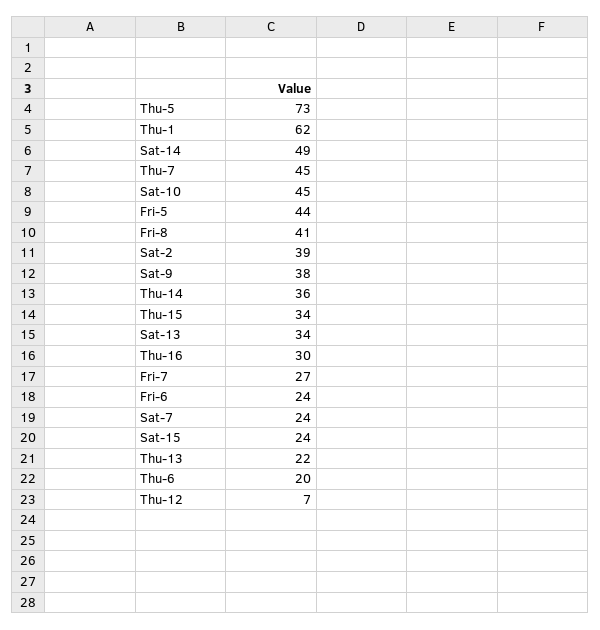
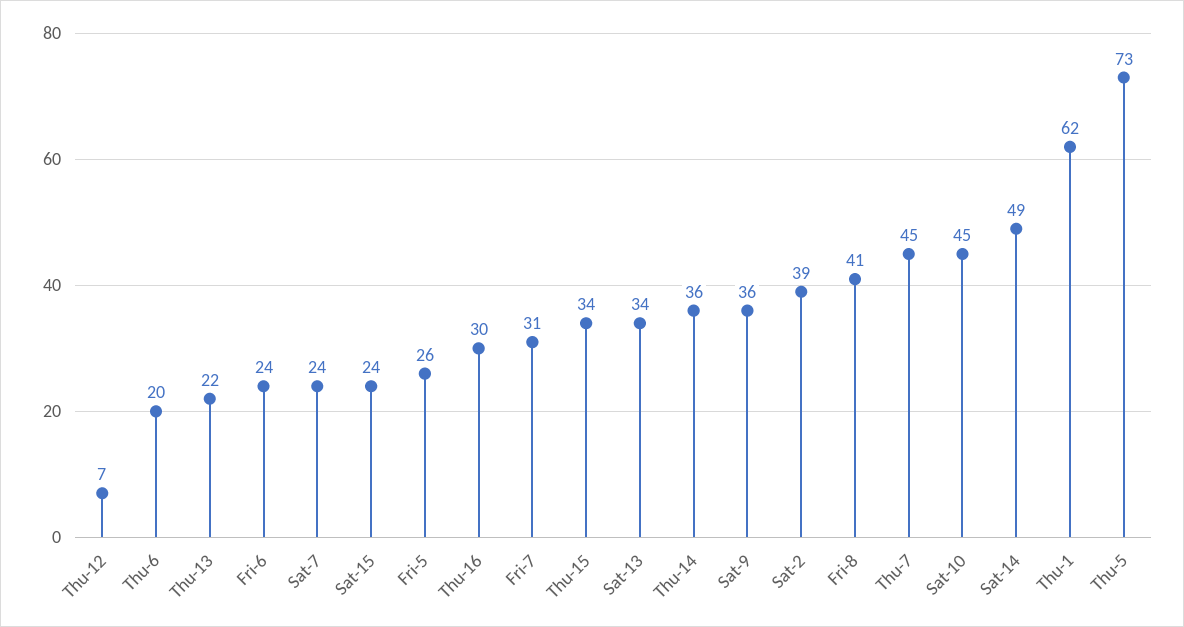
  {
    "Thu-5": 73,
    "Thu-1": 62,
    "Sat-14": 49,
    "Thu-7": 45,
    "Sat-10": 45,
-   "Fri-5": 44,
+   "Fri-5": 26,
    "Fri-8": 41,
    "Sat-2": 39,
-   "Sat-9": 38,
+   "Sat-9": 36,
    "Thu-14": 36,
    "Thu-15": 34,
    "Sat-13": 34,
    "Thu-16": 30,
-   "Fri-7": 27,
+   "Fri-7": 31,
    "Fri-6": 24,
    "Sat-7": 24,
    "Sat-15": 24,
    "Thu-13": 22,
    "Thu-6": 20,
    "Thu-12": 7
  }

